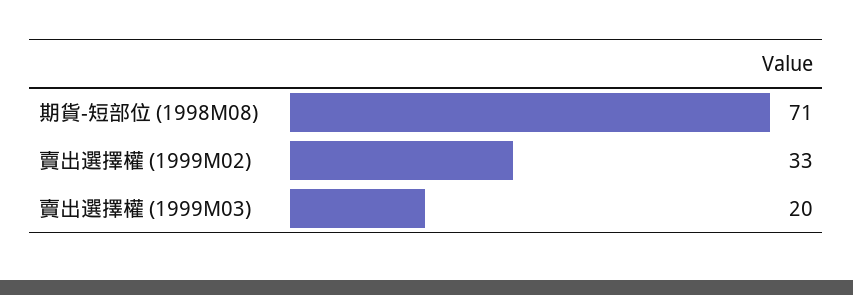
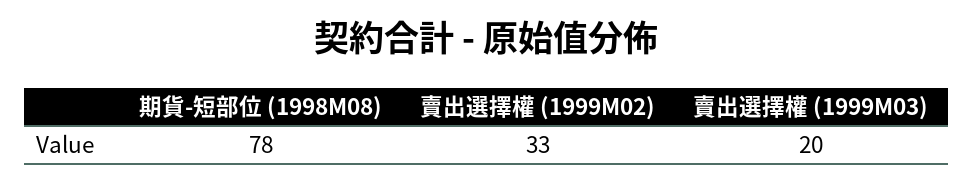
  {
-   "期貨-短部位 (1998M08)": 71,
+   "期貨-短部位 (1998M08)": 78,
    "賣出選擇權 (1999M02)": 33,
    "賣出選擇權 (1999M03)": 20
  }

